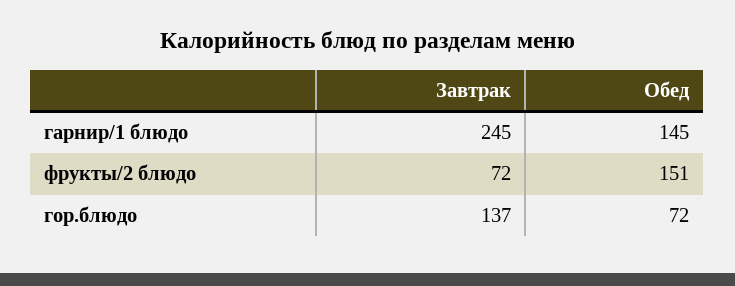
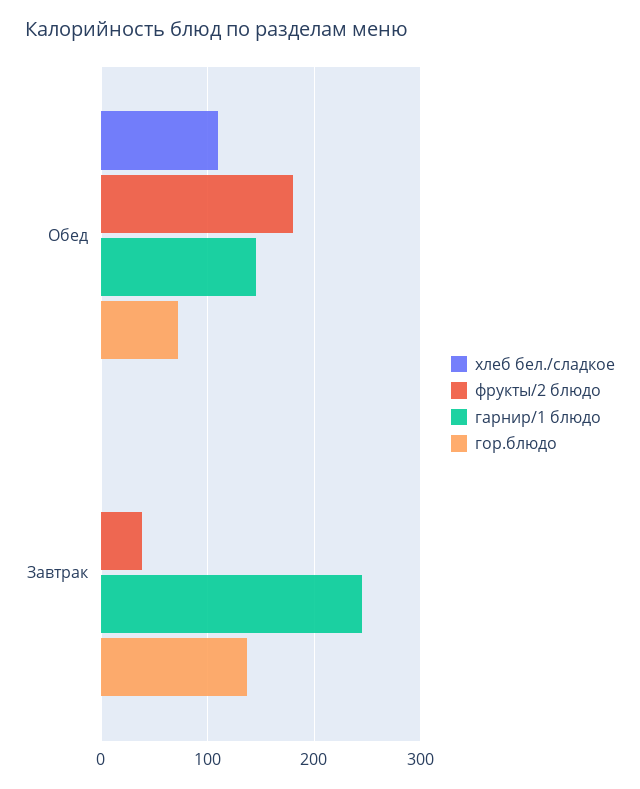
  {
    "гарнир/1 блюдо": {
      "Завтрак": 245,
      "Обед": 145
    },
    "фрукты/2 блюдо": {
-     "Завтрак": 72,
+     "Завтрак": 40,
-     "Обед": 151
+     "Обед": 180
    },
    "гор.блюдо": {
      "Завтрак": 137,
      "Обед": 72
-   }
+   },
+   "хлеб бел./сладкое": {
+     "Обед": 110,
+     "Завтрак": 0
+   }
  }

